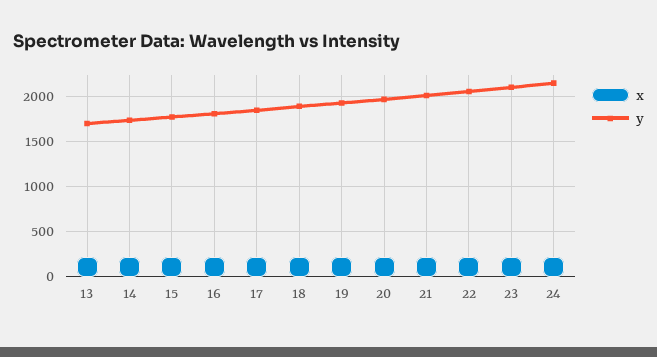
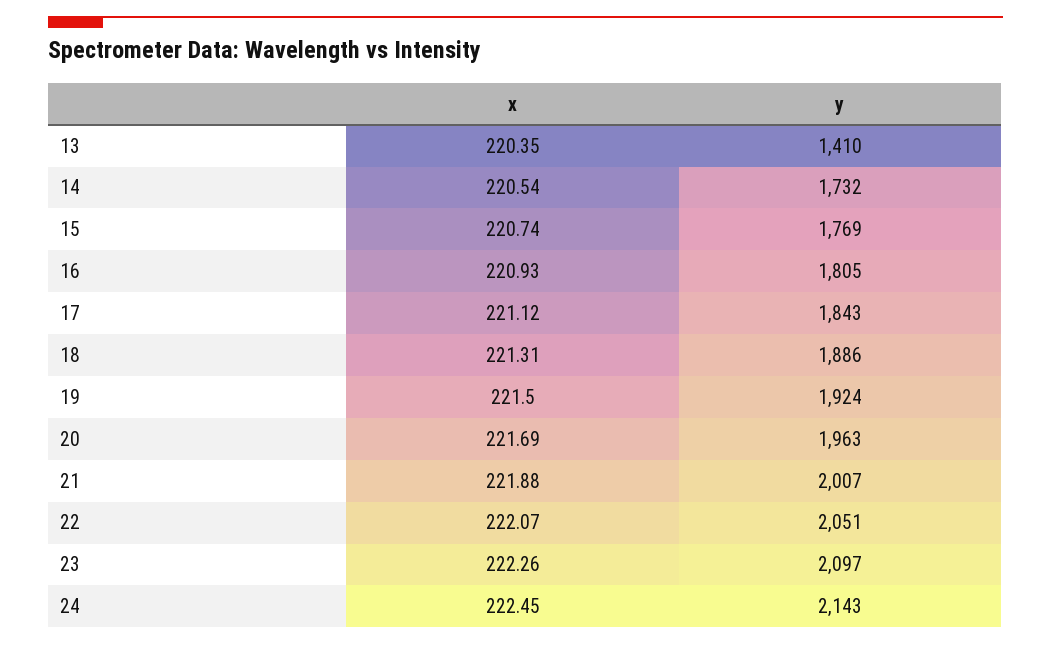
  {
    "x": {
      "13": 220.35,
      "14": 220.54,
      "15": 220.74,
      "16": 220.93,
      "17": 221.12,
      "18": 221.31,
      "19": 221.5,
      "20": 221.69,
      "21": 221.88,
      "22": 222.07,
      "23": 222.26,
      "24": 222.45
    },
    "y": {
-     "13": 1700,
+     "13": 1410,
      "14": 1732,
      "15": 1769,
      "16": 1805,
      "17": 1843,
      "18": 1886,
      "19": 1924,
      "20": 1963,
      "21": 2007,
      "22": 2051,
      "23": 2097,
      "24": 2143
    }
  }

